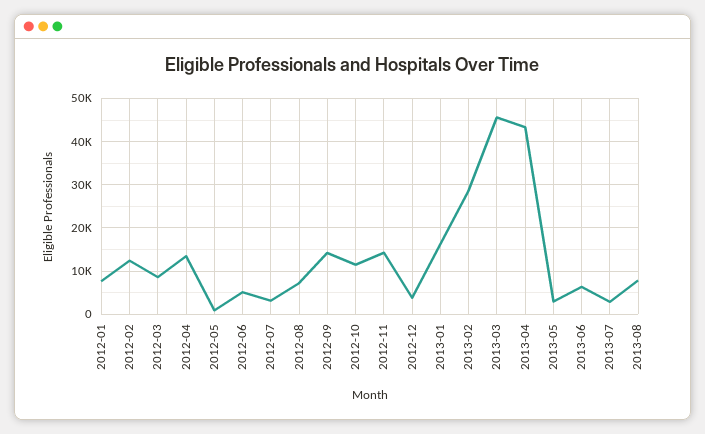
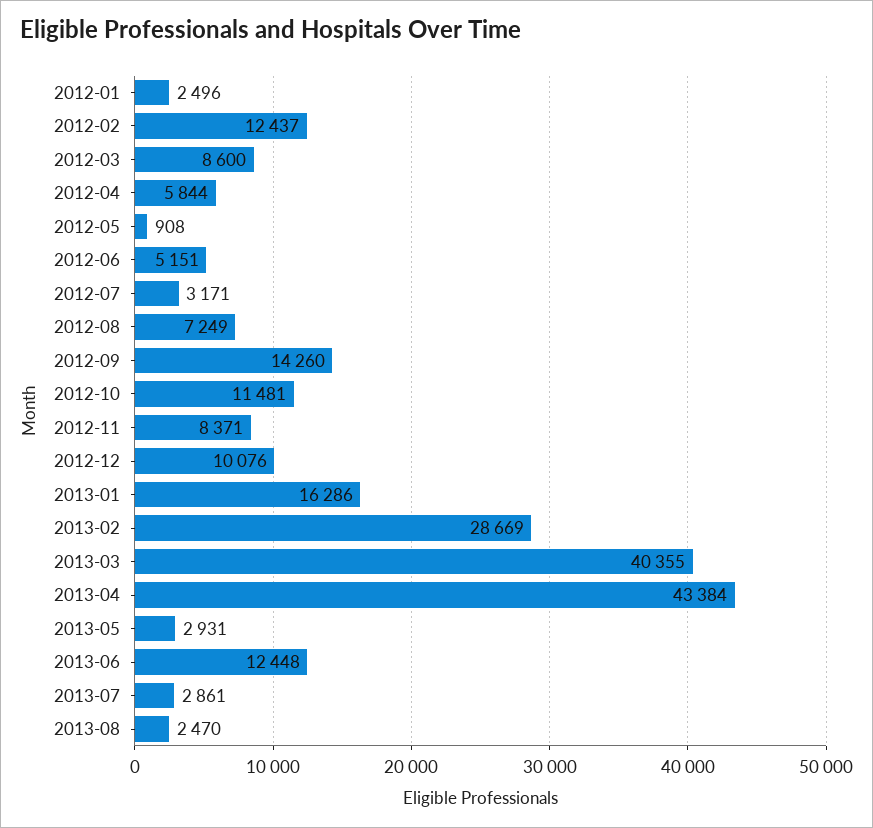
  {
-   "2012-01": 8000,
+   "2012-01": 2496,
    "2012-02": 12437,
    "2012-03": 8600,
-   "2012-04": 14000,
+   "2012-04": 5844,
    "2012-05": 908,
    "2012-06": 5151,
    "2012-07": 3171,
    "2012-08": 7249,
    "2012-09": 14260,
    "2012-10": 11481,
-   "2012-11": 14000,
+   "2012-11": 8371,
-   "2012-12": 4000,
+   "2012-12": 10076,
    "2013-01": 16286,
    "2013-02": 28669,
-   "2013-03": 46000,
+   "2013-03": 40355,
    "2013-04": 43384,
    "2013-05": 2931,
-   "2013-06": 6000,
+   "2013-06": 12448,
    "2013-07": 2861,
-   "2013-08": 8000
+   "2013-08": 2470
  }

